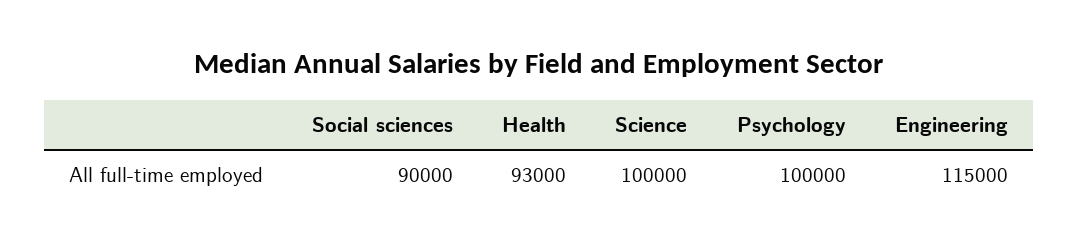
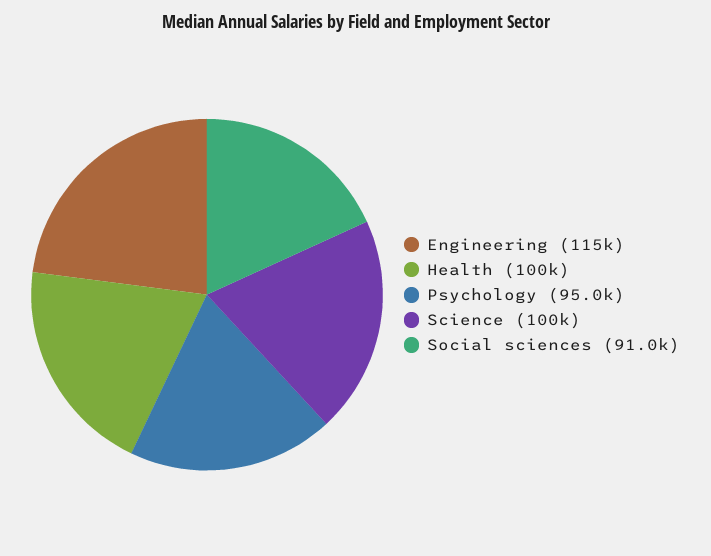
  {
-   "Social sciences": 90000,
+   "Social sciences": 91000,
-   "Health": 93000,
+   "Health": 100000,
    "Science": 100000,
-   "Psychology": 100000,
+   "Psychology": 95000,
    "Engineering": 115000
  }

